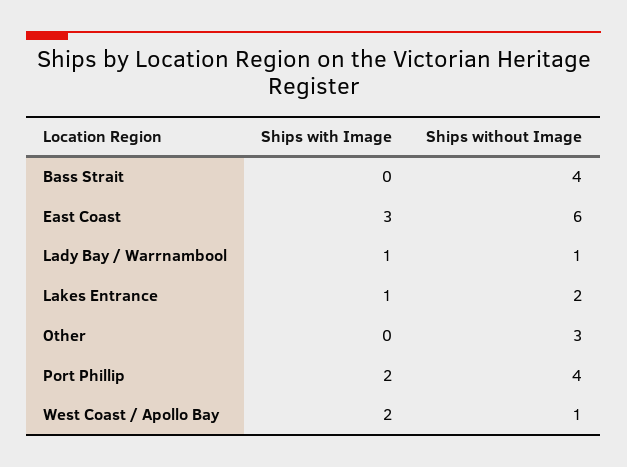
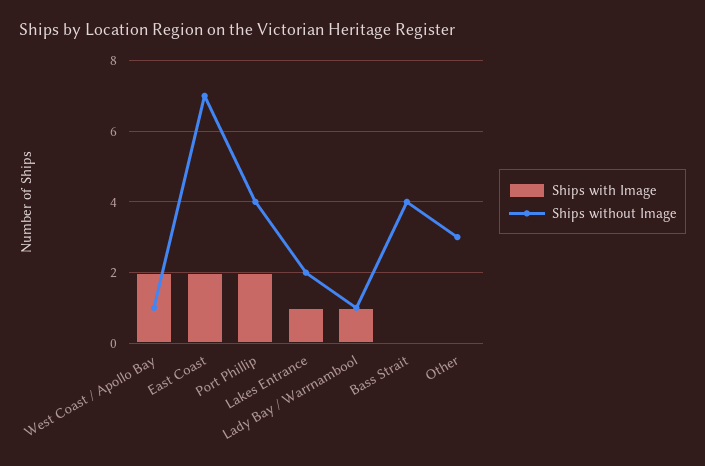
  {
    "Ships with Image": {
      "Bass Strait": 0,
-     "East Coast": 3,
+     "East Coast": 2,
      "Lady Bay / Warrnambool": 1,
      "Lakes Entrance": 1,
      "Other": 0,
      "Port Phillip": 2,
      "West Coast / Apollo Bay": 2
    },
    "Ships without Image": {
      "Bass Strait": 4,
-     "East Coast": 6,
+     "East Coast": 7,
      "Lady Bay / Warrnambool": 1,
      "Lakes Entrance": 2,
      "Other": 3,
      "Port Phillip": 4,
      "West Coast / Apollo Bay": 1
    }
  }

